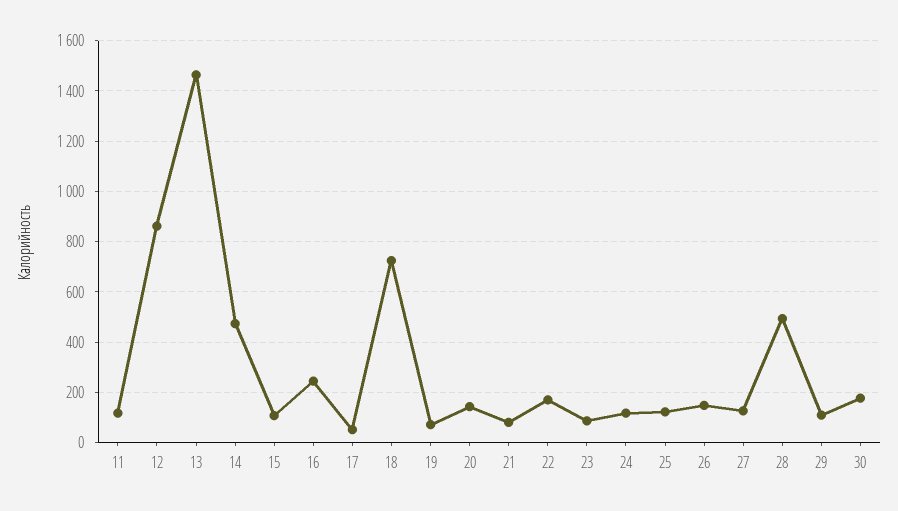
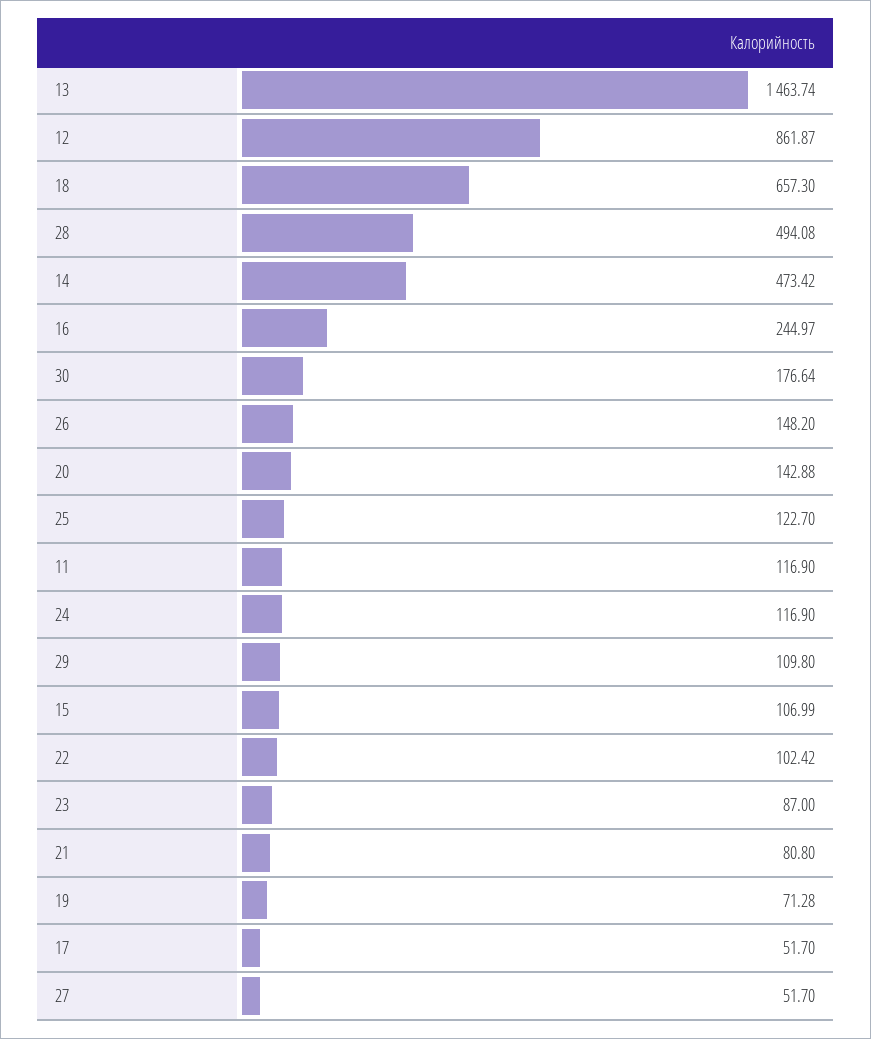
  {
    "11": 116.9,
    "12": 861.87,
    "13": 1463.74,
    "14": 473.42,
    "15": 106.99,
    "16": 244.97,
    "17": 51.7,
-   "18": 725,
+   "18": 657.3,
    "19": 71.28,
    "20": 142.88,
    "21": 80.8,
-   "22": 175,
+   "22": 102.42,
    "23": 87,
    "24": 116.9,
    "25": 122.7,
    "26": 148.2,
-   "27": 125,
+   "27": 51.7,
    "28": 494.08,
    "29": 109.8,
    "30": 176.64
  }

